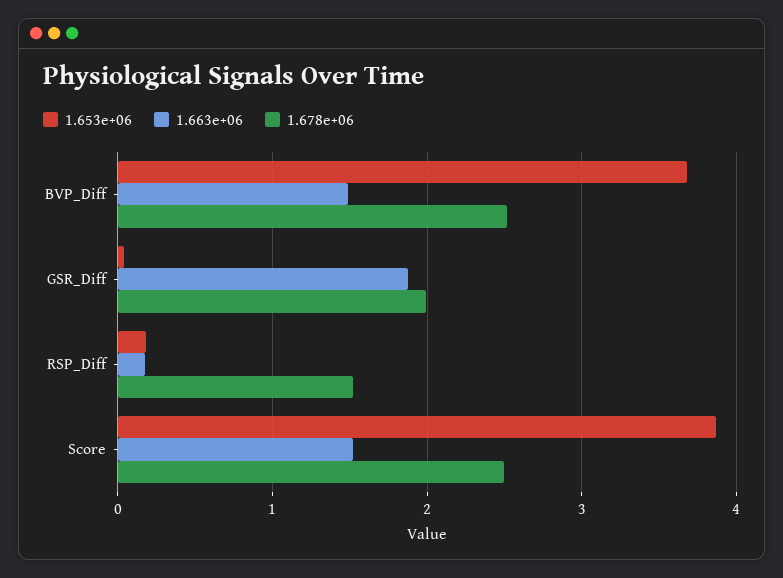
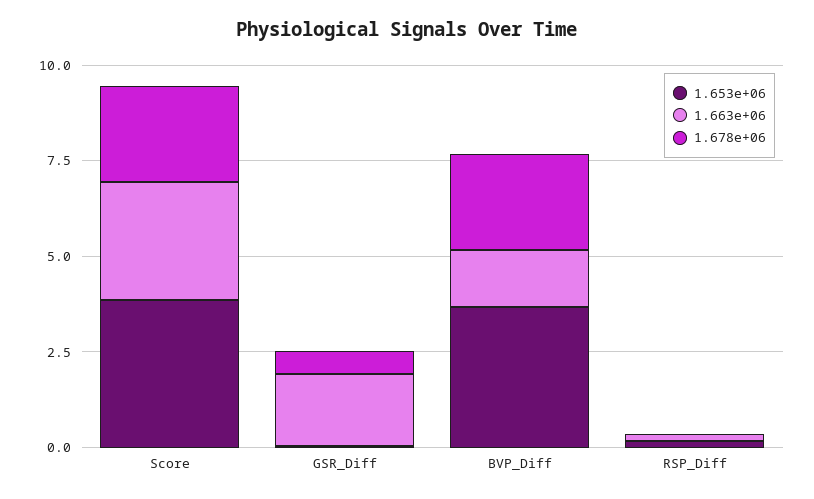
  {
    "1.653e+06": {
      "BVP_Diff": 3.7,
      "GSR_Diff": 0,
      "RSP_Diff": 0.2,
      "Score": 3.9
    },
    "1.663e+06": {
      "BVP_Diff": 1.5,
      "GSR_Diff": 1.9,
      "RSP_Diff": 0.2,
-     "Score": 1.5
+     "Score": 3
    },
    "1.678e+06": {
      "BVP_Diff": 2.5,
-     "GSR_Diff": 2,
+     "GSR_Diff": 0.5,
-     "RSP_Diff": 1.5,
+     "RSP_Diff": 0,
      "Score": 2.5
    }
  }

